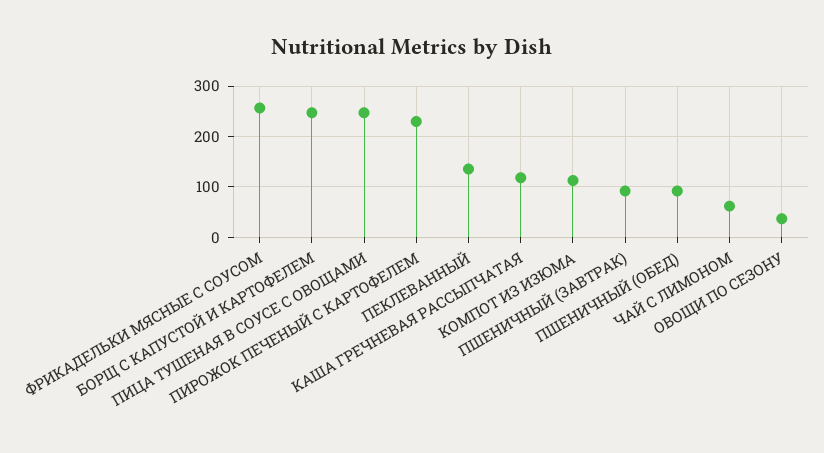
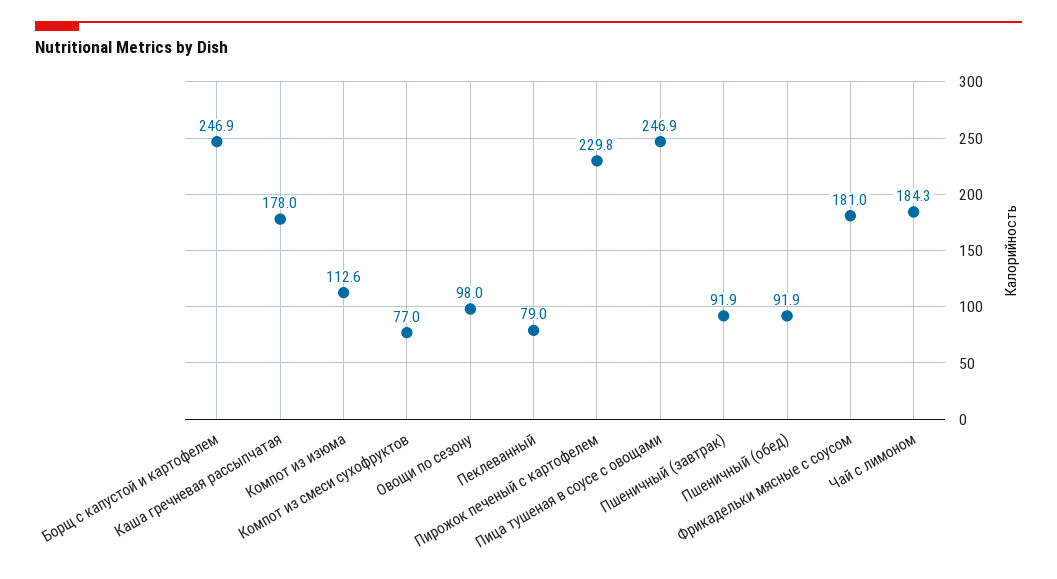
  {
-   "ФРИКАДЕЛЬКИ МЯСНЫЕ С СОУСОМ": 260,
+   "ФРИКАДЕЛЬКИ МЯСНЫЕ С СОУСОМ": 181,
    "БОРЩ С КАПУСТОЙ И КАРТОФЕЛЕМ": 246.9,
    "ПИЦА ТУШЕНАЯ В СОУСЕ С ОВОЩАМИ": 246.9,
    "ПИРОЖОК ПЕЧЕНЫЙ С КАРТОФЕЛЕМ": 229.8,
-   "ПЕКЛЕВАННЫЙ": 140,
+   "ПЕКЛЕВАННЫЙ": 79,
-   "КАША ГРЕЧНЕВАЯ РАССЫПЧАТАЯ": 120,
+   "КАША ГРЕЧНЕВАЯ РАССЫПЧАТАЯ": 178,
    "КОМПОТ ИЗ ИЗЮМА": 112.6,
    "ПШЕНИЧНЫЙ (ЗАВТРАК)": 91.9,
    "ПШЕНИЧНЫЙ (ОБЕД)": 91.9,
-   "ЧАЙ С ЛИМОНОМ": 60,
+   "ЧАЙ С ЛИМОНОМ": 184.3,
-   "ОВОЩИ ПО СЕЗОНУ": 40
+   "ОВОЩИ ПО СЕЗОНУ": 98,
+   "Компот из смеси сухофруктов": 77
  }

